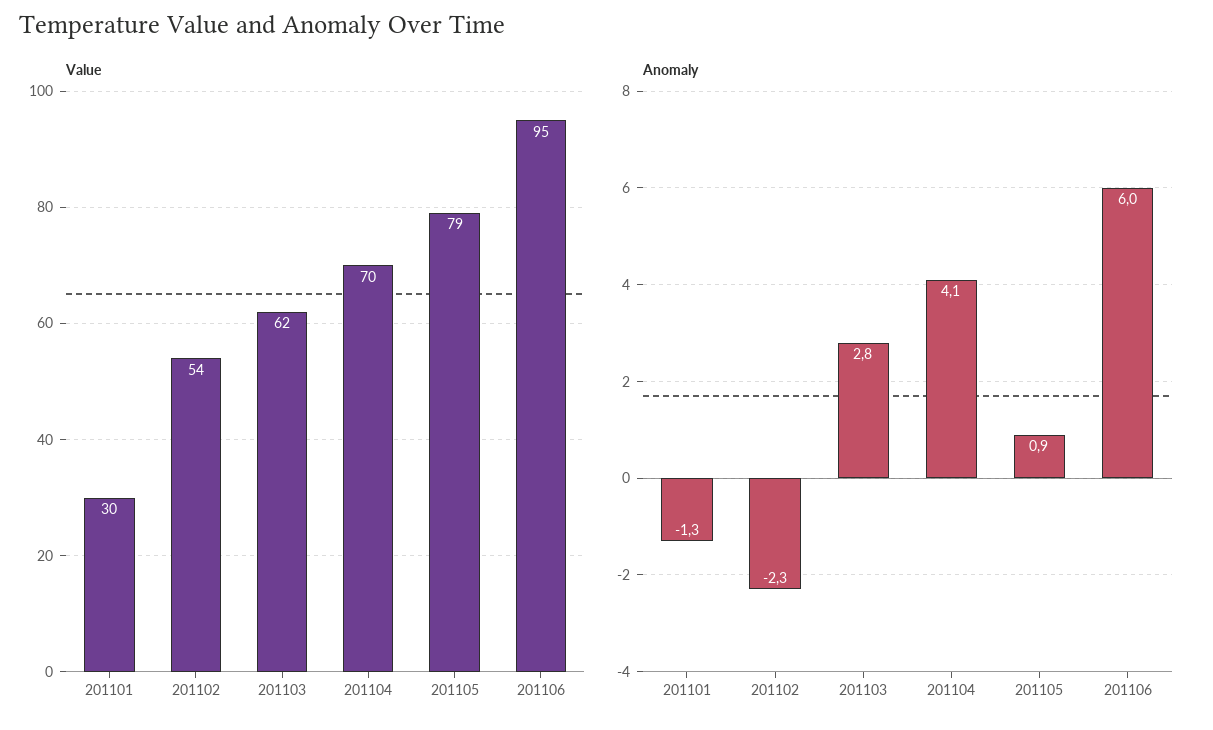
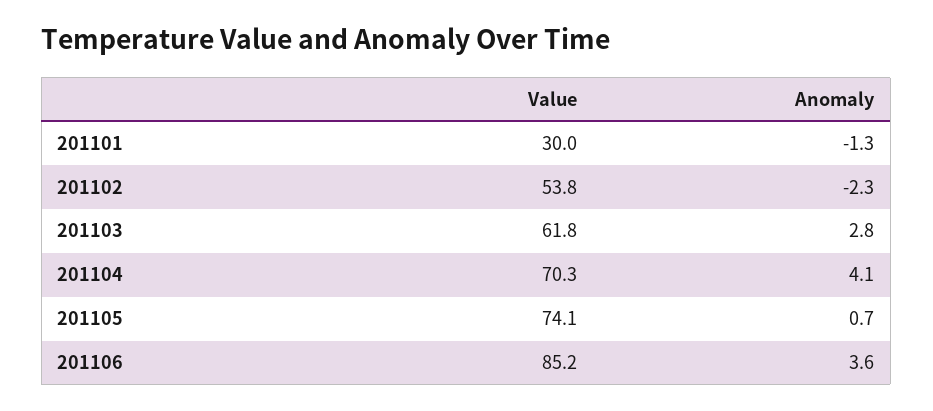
  {
    "Value": {
      "201101": 30,
      "201102": 53.8,
      "201103": 61.8,
      "201104": 70.3,
-     "201105": 79,
+     "201105": 74.1,
-     "201106": 95
+     "201106": 85.2
    },
    "Anomaly": {
      "201101": -1.3,
      "201102": -2.3,
      "201103": 2.8,
      "201104": 4.1,
-     "201105": 0.9,
+     "201105": 0.7,
-     "201106": 6
+     "201106": 3.6
    }
  }

